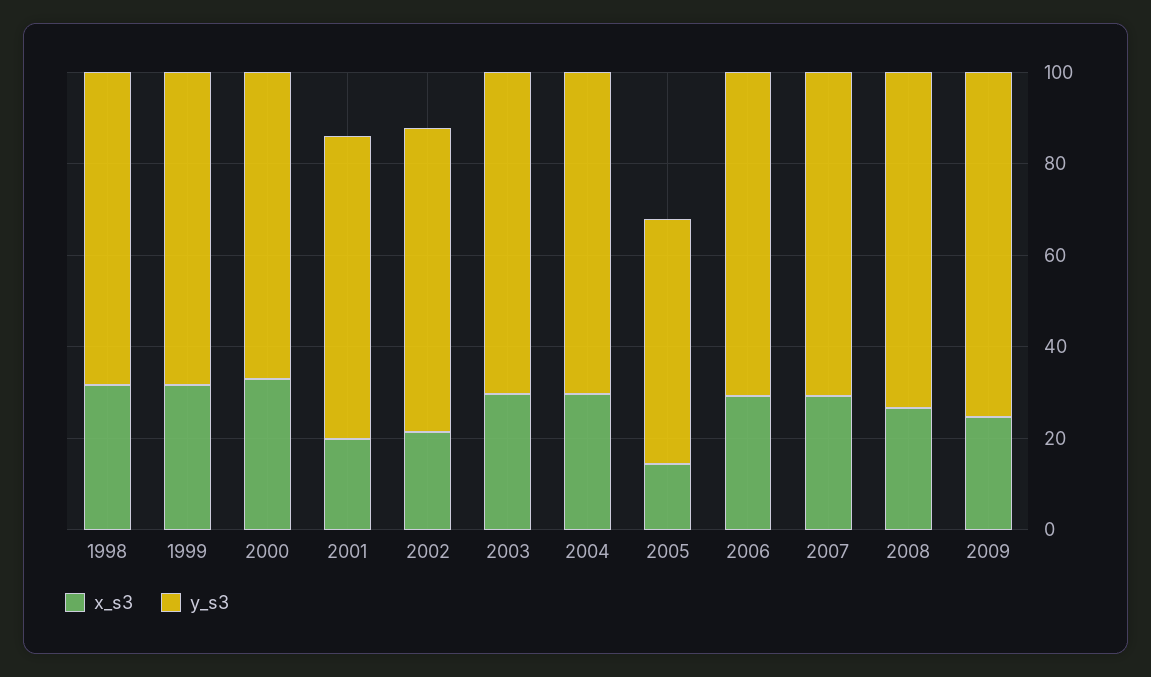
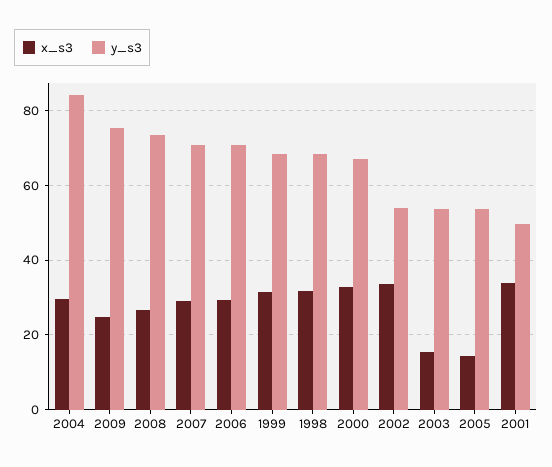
  {
    "x_s3": {
      "1998": 32,
      "1999": 32,
      "2000": 32,
-     "2001": 20,
+     "2001": 34,
-     "2002": 20,
+     "2002": 34,
-     "2003": 30,
+     "2003": 16,
      "2004": 30,
      "2005": 14,
      "2006": 30,
      "2007": 30,
      "2008": 26,
      "2009": 24
    },
    "y_s3": {
      "1998": 68,
      "1999": 68,
      "2000": 68,
-     "2001": 65,
+     "2001": 50,
-     "2002": 65,
+     "2002": 54,
-     "2003": 70,
+     "2003": 54,
-     "2004": 70,
+     "2004": 84,
      "2005": 54,
      "2006": 70,
      "2007": 70,
      "2008": 74,
      "2009": 76
    }
  }

